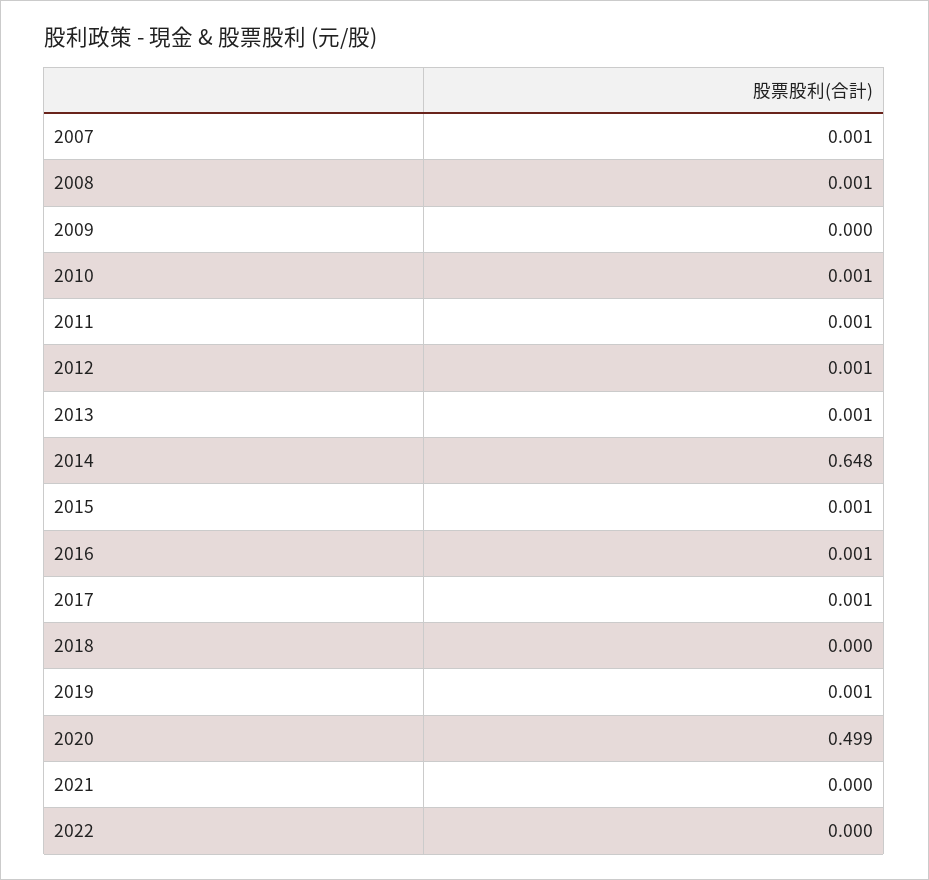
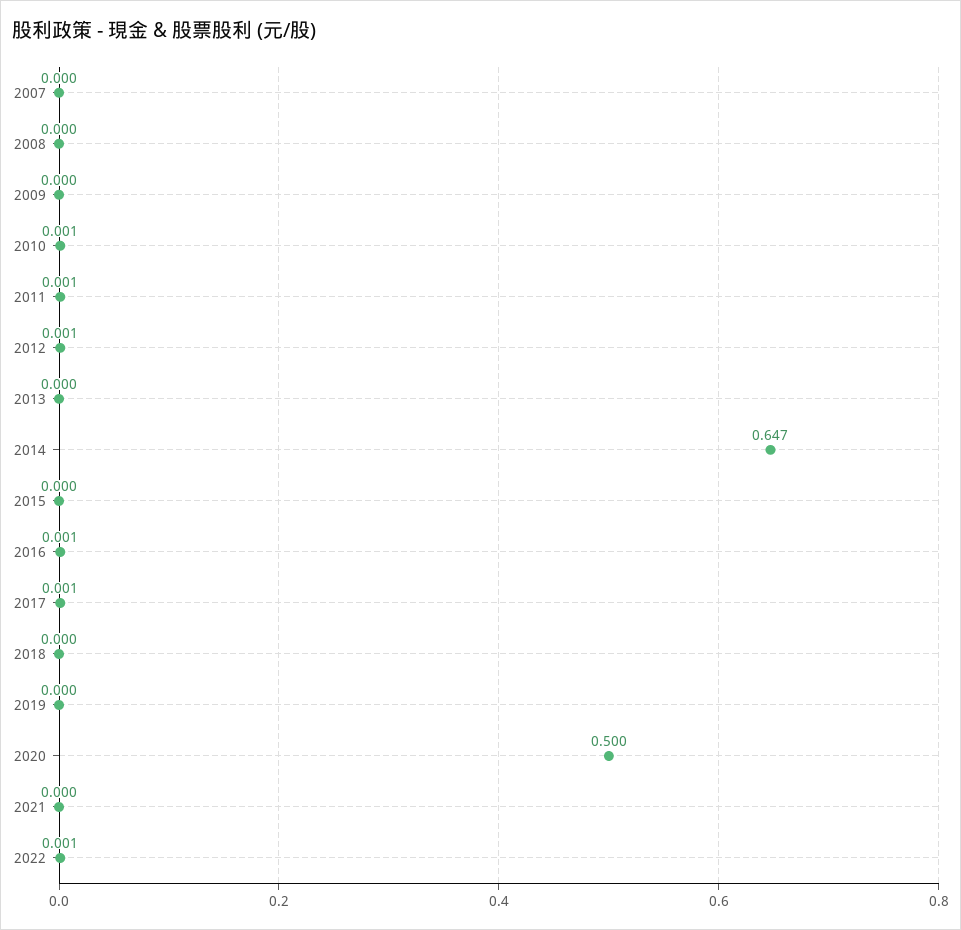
  {
-   "2007": 0.001,
+   "2007": 0,
-   "2008": 0.001,
+   "2008": 0,
    "2009": 0,
    "2010": 0.001,
    "2011": 0.001,
    "2012": 0.001,
-   "2013": 0.001,
+   "2013": 0,
-   "2014": 0.648,
+   "2014": 0.647,
-   "2015": 0.001,
+   "2015": 0,
    "2016": 0.001,
    "2017": 0.001,
    "2018": 0,
-   "2019": 0.001,
+   "2019": 0,
-   "2020": 0.499,
+   "2020": 0.5,
    "2021": 0,
-   "2022": 0
+   "2022": 0.001
  }

